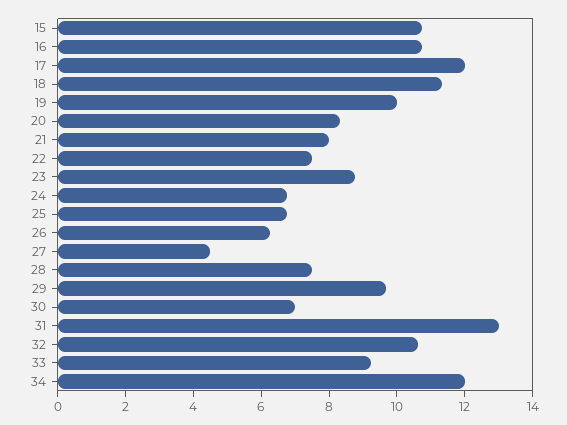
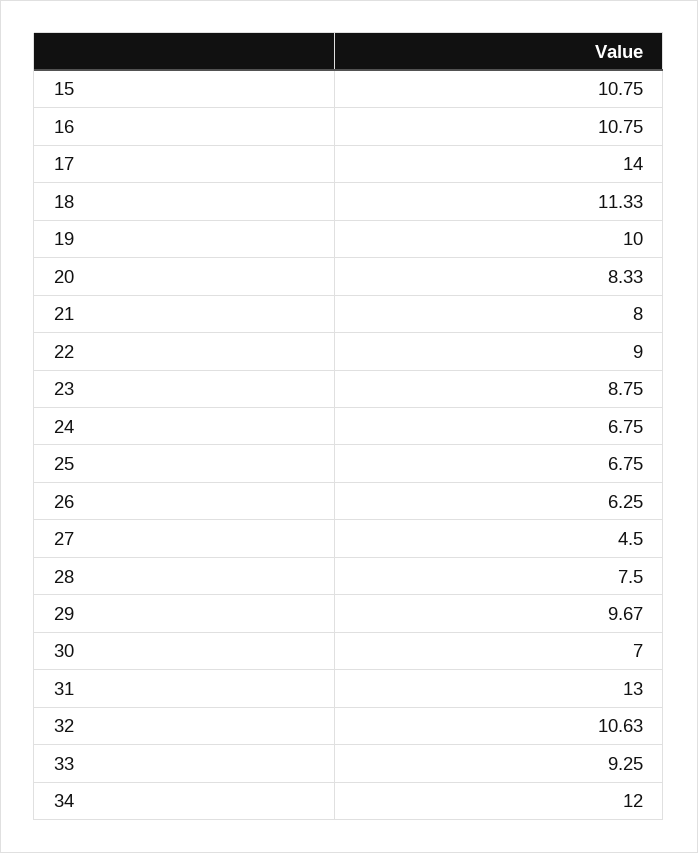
  {
    "15": 10.75,
    "16": 10.75,
-   "17": 12,
+   "17": 14,
    "18": 11.33,
    "19": 10,
    "20": 8.33,
    "21": 8,
-   "22": 7.5,
+   "22": 9,
    "23": 8.75,
    "24": 6.75,
    "25": 6.75,
    "26": 6.25,
    "27": 4.5,
    "28": 7.5,
    "29": 9.67,
    "30": 7,
    "31": 13,
    "32": 10.63,
    "33": 9.25,
    "34": 12
  }

